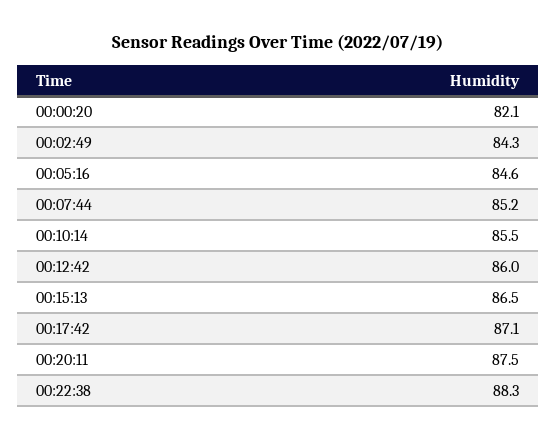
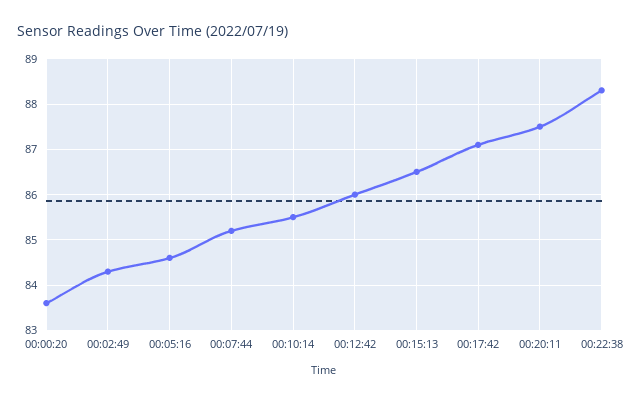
  {
-   "00:00:20": 82.1,
+   "00:00:20": 83.5,
    "00:02:49": 84.3,
    "00:05:16": 84.6,
    "00:07:44": 85.2,
    "00:10:14": 85.5,
    "00:12:42": 86,
    "00:15:13": 86.5,
    "00:17:42": 87.1,
    "00:20:11": 87.5,
    "00:22:38": 88.3
  }

